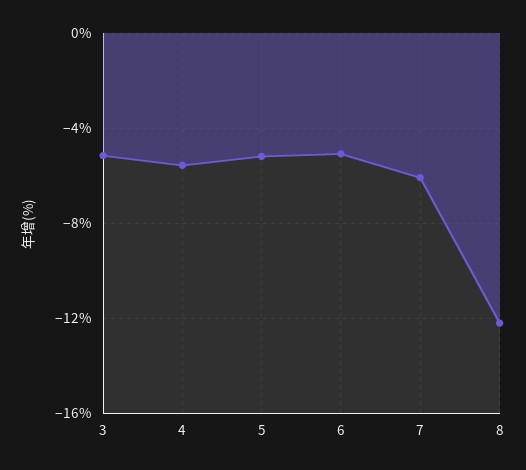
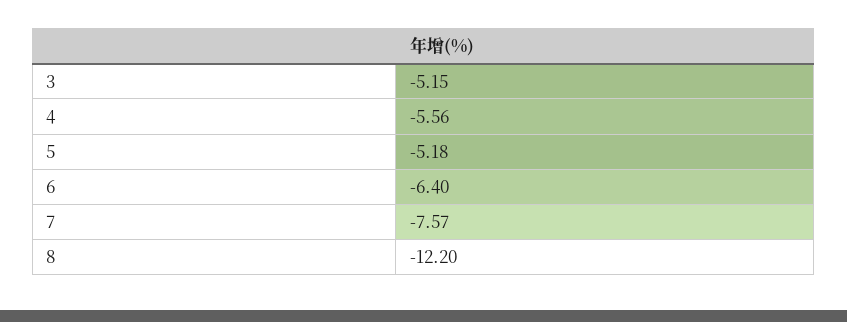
  {
    "3": -5.15,
    "4": -5.56,
    "5": -5.18,
-   "6": -5,
+   "6": -6.4,
-   "7": -6,
+   "7": -7.57,
    "8": -12.2
  }

